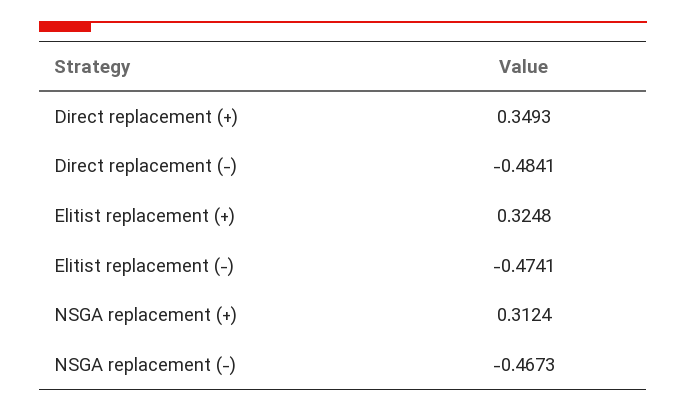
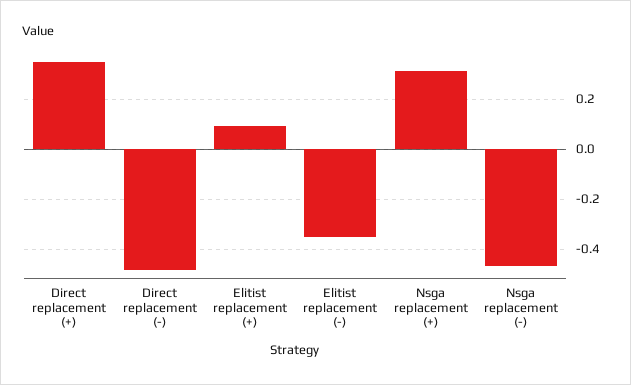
  {
    "Direct replacement (+)": 0.3493,
    "Direct replacement (-)": -0.4841,
-   "Elitist replacement (+)": 0.3248,
+   "Elitist replacement (+)": 0.1,
-   "Elitist replacement (-)": -0.4741,
+   "Elitist replacement (-)": -0.35,
    "NSGA replacement (+)": 0.3124,
    "NSGA replacement (-)": -0.4673
  }

